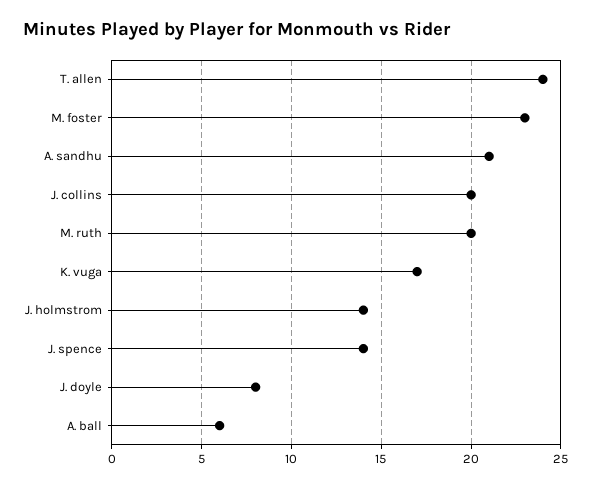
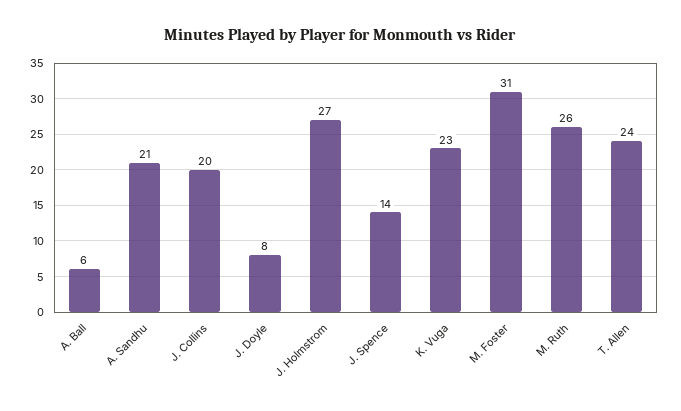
  {
    "T. allen": 24,
-   "M. foster": 23,
+   "M. foster": 31,
    "A. sandhu": 21,
    "J. collins": 20,
-   "M. ruth": 20,
+   "M. ruth": 26,
-   "K. vuga": 17,
+   "K. vuga": 23,
-   "J. holmstrom": 14,
+   "J. holmstrom": 27,
    "J. spence": 14,
    "J. doyle": 8,
    "A. ball": 6
  }

